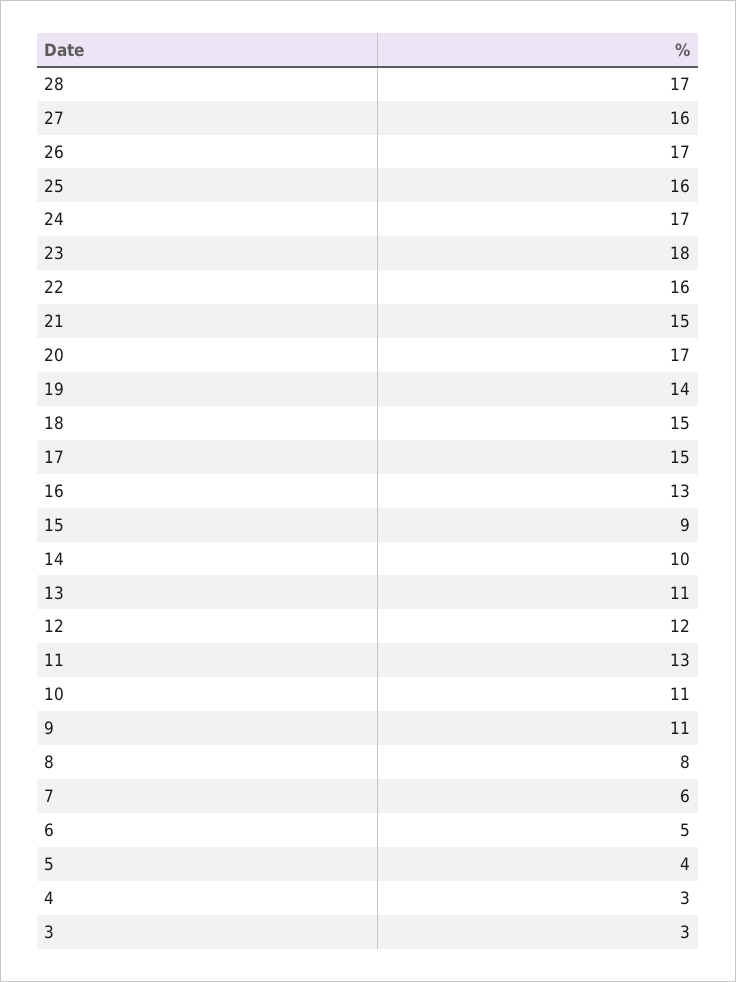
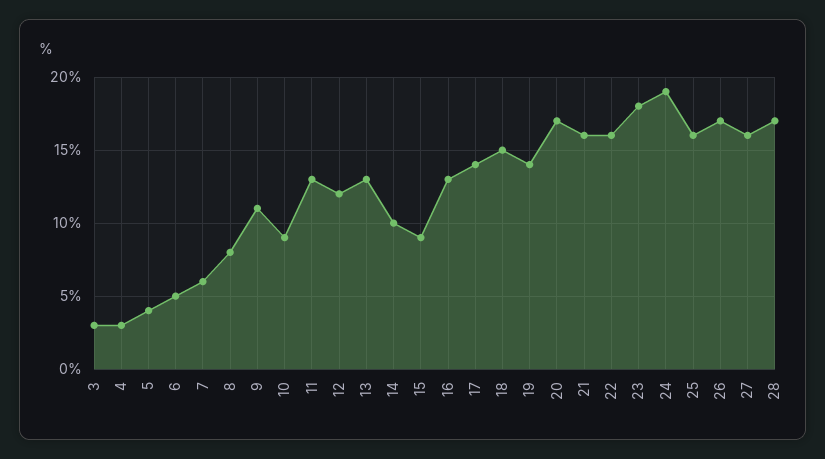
  {
    "28": 17,
    "27": 16,
    "26": 17,
    "25": 16,
-   "24": 17,
+   "24": 19,
    "23": 18,
    "22": 16,
-   "21": 15,
+   "21": 16,
    "20": 17,
    "19": 14,
    "18": 15,
-   "17": 15,
+   "17": 14,
    "16": 13,
    "15": 9,
    "14": 10,
-   "13": 11,
+   "13": 13,
    "12": 12,
    "11": 13,
-   "10": 11,
+   "10": 9,
    "9": 11,
    "8": 8,
    "7": 6,
    "6": 5,
    "5": 4,
    "4": 3,
    "3": 3
  }

